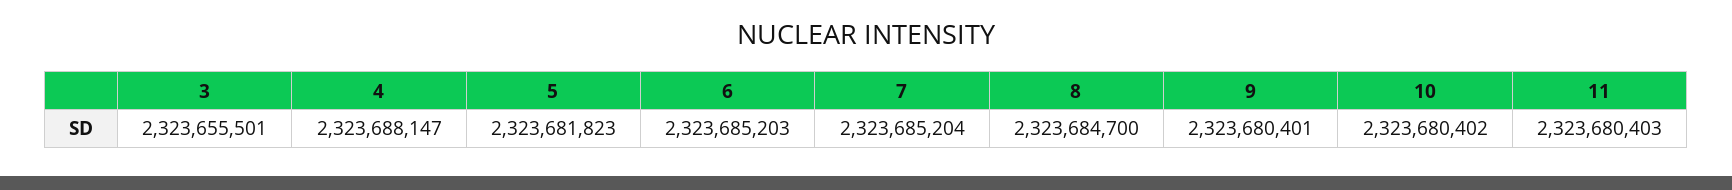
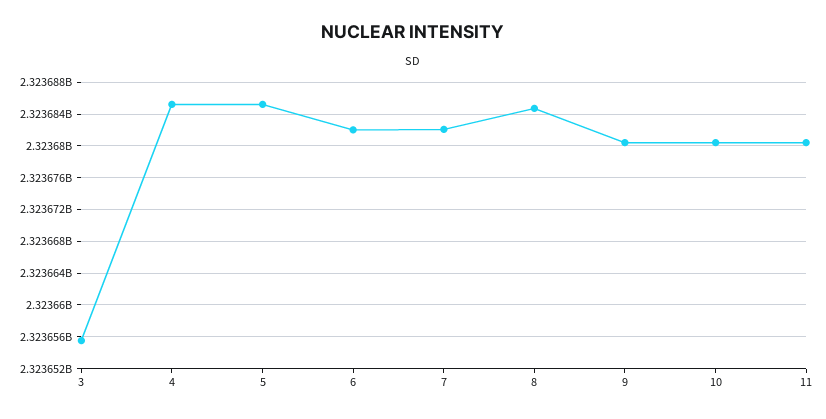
  {
    "3": 2323655501,
-   "4": 2323688147,
+   "4": 2323685000,
-   "5": 2323681823,
+   "5": 2323685000,
-   "6": 2323685203,
+   "6": 2323682000,
-   "7": 2323685204,
+   "7": 2323682000,
    "8": 2323684700,
    "9": 2323680401,
    "10": 2323680402,
    "11": 2323680403
  }

